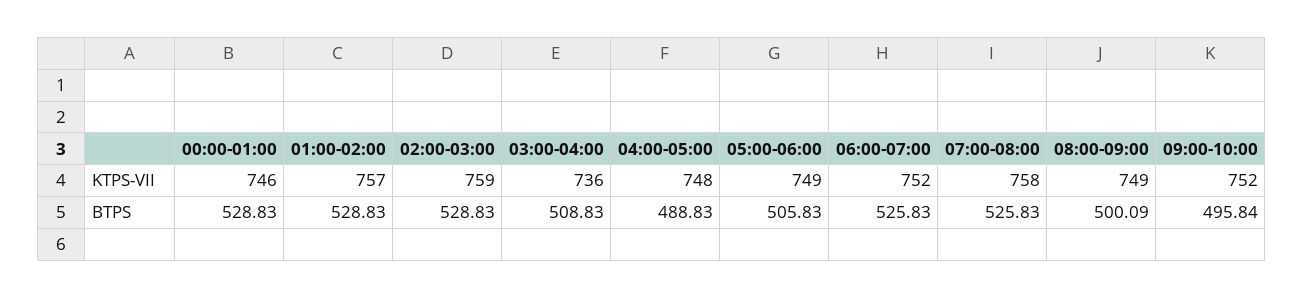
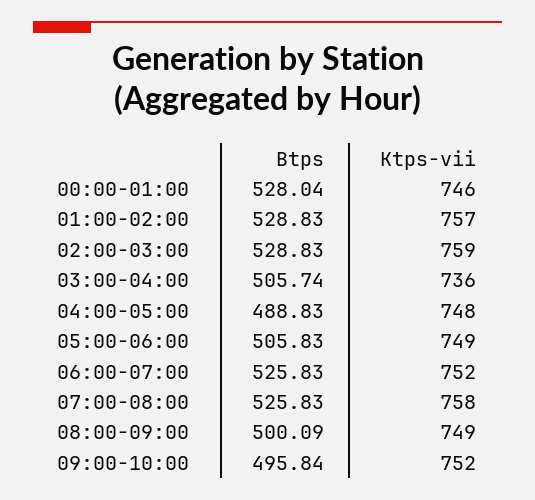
  {
    "00:00-01:00": {
      "KTPS-VII": 746,
-     "BTPS": 528.83
+     "BTPS": 528.04
    },
    "01:00-02:00": {
      "KTPS-VII": 757,
      "BTPS": 528.83
    },
    "02:00-03:00": {
      "KTPS-VII": 759,
      "BTPS": 528.83
    },
    "03:00-04:00": {
      "KTPS-VII": 736,
-     "BTPS": 508.83
+     "BTPS": 505.74
    },
    "04:00-05:00": {
      "KTPS-VII": 748,
      "BTPS": 488.83
    },
    "05:00-06:00": {
      "KTPS-VII": 749,
      "BTPS": 505.83
    },
    "06:00-07:00": {
      "KTPS-VII": 752,
      "BTPS": 525.83
    },
    "07:00-08:00": {
      "KTPS-VII": 758,
      "BTPS": 525.83
    },
    "08:00-09:00": {
      "KTPS-VII": 749,
      "BTPS": 500.09
    },
    "09:00-10:00": {
      "KTPS-VII": 752,
      "BTPS": 495.84
    }
  }

